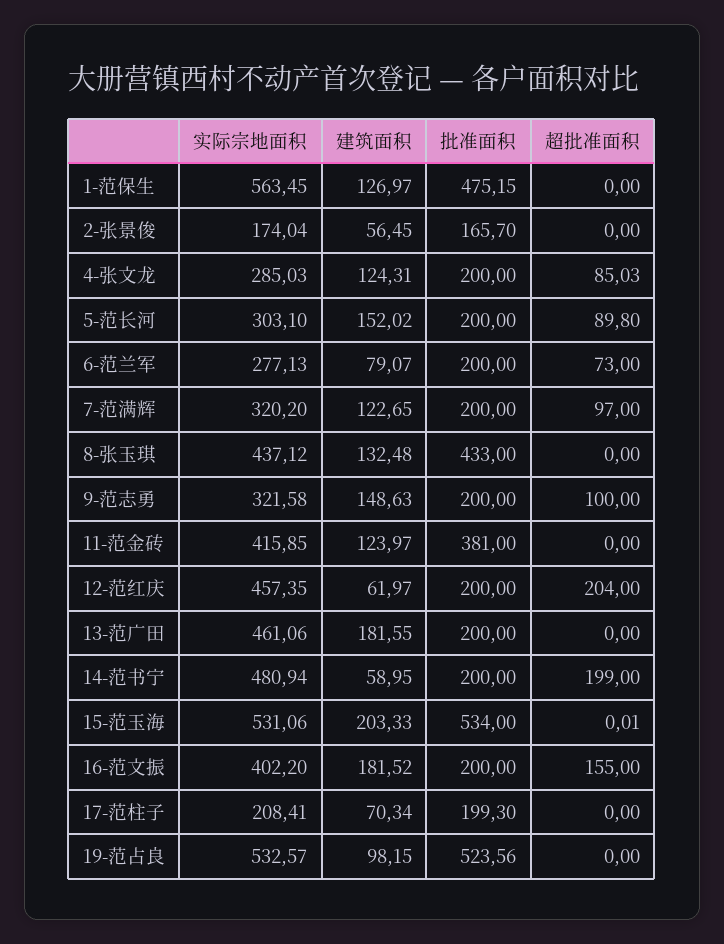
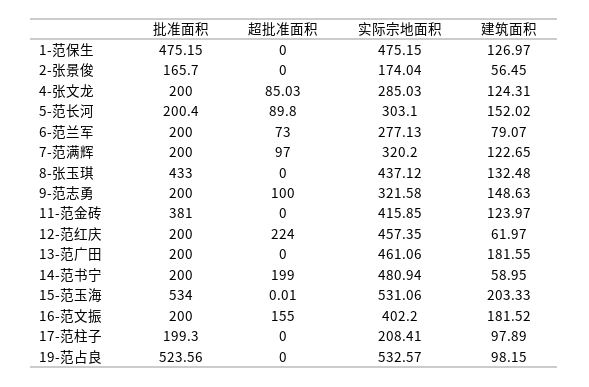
  {
    "实际宗地面积": {
-     "1-范保生": 563.45,
+     "1-范保生": 475.15,
      "2-张景俊": 174.04,
      "4-张文龙": 285.03,
      "5-范长河": 303.1,
      "6-范兰军": 277.13,
      "7-范满辉": 320.2,
      "8-张玉琪": 437.12,
      "9-范志勇": 321.58,
      "11-范金砖": 415.85,
      "12-范红庆": 457.35,
      "13-范广田": 461.06,
      "14-范书宁": 480.94,
      "15-范玉海": 531.06,
      "16-范文振": 402.2,
      "17-范柱子": 208.41,
      "19-范占良": 532.57
    },
    "建筑面积": {
      "1-范保生": 126.97,
      "2-张景俊": 56.45,
      "4-张文龙": 124.31,
      "5-范长河": 152.02,
      "6-范兰军": 79.07,
      "7-范满辉": 122.65,
      "8-张玉琪": 132.48,
      "9-范志勇": 148.63,
      "11-范金砖": 123.97,
      "12-范红庆": 61.97,
      "13-范广田": 181.55,
      "14-范书宁": 58.95,
      "15-范玉海": 203.33,
      "16-范文振": 181.52,
-     "17-范柱子": 70.34,
+     "17-范柱子": 97.89,
      "19-范占良": 98.15
    },
    "批准面积": {
      "1-范保生": 475.15,
      "2-张景俊": 165.7,
      "4-张文龙": 200,
-     "5-范长河": 200,
+     "5-范长河": 200.4,
      "6-范兰军": 200,
      "7-范满辉": 200,
      "8-张玉琪": 433,
      "9-范志勇": 200,
      "11-范金砖": 381,
      "12-范红庆": 200,
      "13-范广田": 200,
      "14-范书宁": 200,
      "15-范玉海": 534,
      "16-范文振": 200,
      "17-范柱子": 199.3,
      "19-范占良": 523.56
    },
    "超批准面积": {
      "1-范保生": 0,
      "2-张景俊": 0,
      "4-张文龙": 85.03,
      "5-范长河": 89.8,
      "6-范兰军": 73,
      "7-范满辉": 97,
      "8-张玉琪": 0,
      "9-范志勇": 100,
      "11-范金砖": 0,
-     "12-范红庆": 204,
+     "12-范红庆": 224,
      "13-范广田": 0,
      "14-范书宁": 199,
      "15-范玉海": 0.01,
      "16-范文振": 155,
      "17-范柱子": 0,
      "19-范占良": 0
    }
  }

